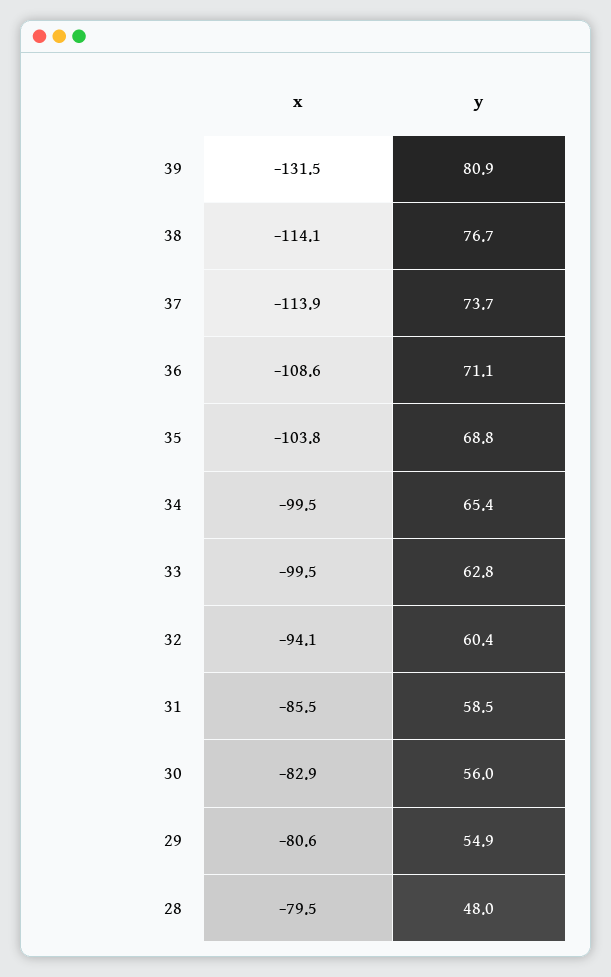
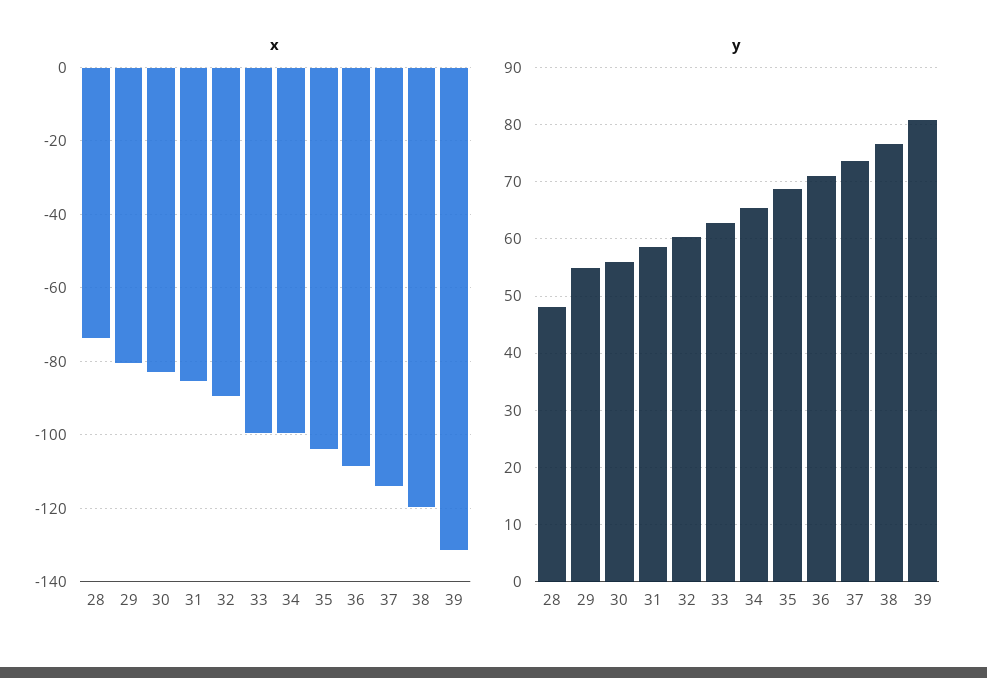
  {
    "x": {
      "39": -131.5,
-     "38": -114.1,
+     "38": -120,
      "37": -113.9,
      "36": -108.6,
      "35": -103.8,
      "34": -99.5,
      "33": -99.5,
-     "32": -94.1,
+     "32": -90,
      "31": -85.5,
      "30": -82.9,
      "29": -80.6,
-     "28": -79.5
+     "28": -74
    },
    "y": {
      "39": 80.9,
      "38": 76.7,
      "37": 73.7,
      "36": 71.1,
      "35": 68.8,
      "34": 65.4,
      "33": 62.8,
      "32": 60.4,
      "31": 58.5,
      "30": 56,
      "29": 54.9,
      "28": 48
    }
  }

